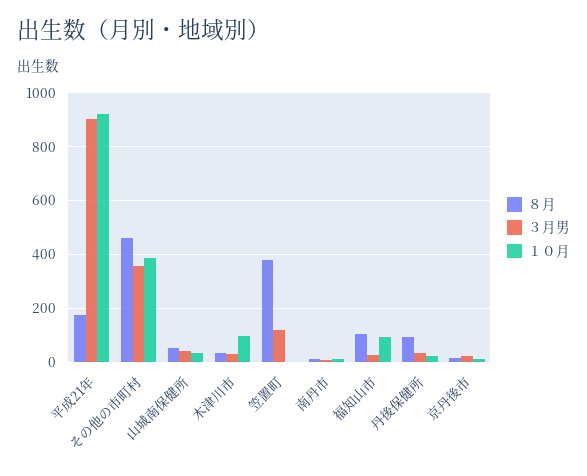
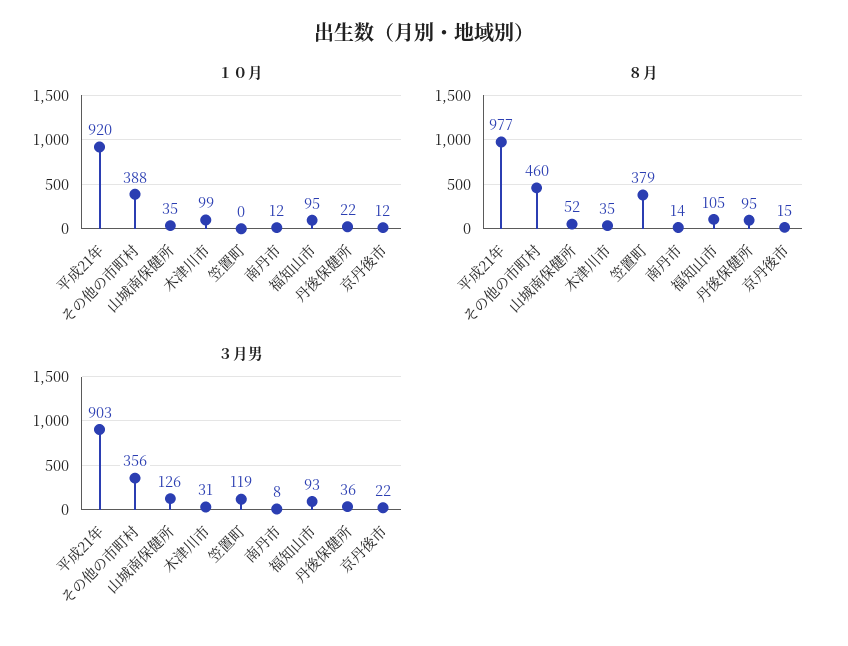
  {
    "８月": {
-     "平成21年": 175,
+     "平成21年": 977,
      "その他の市町村": 460,
      "山城南保健所": 52,
      "木津川市": 35,
      "笠置町": 379,
      "南丹市": 14,
      "福知山市": 105,
      "丹後保健所": 95,
      "京丹後市": 15
    },
    "３月男": {
      "平成21年": 903,
      "その他の市町村": 356,
-     "山城南保健所": 50,
+     "山城南保健所": 126,
      "木津川市": 31,
      "笠置町": 119,
      "南丹市": 8,
-     "福知山市": 25,
+     "福知山市": 93,
      "丹後保健所": 36,
      "京丹後市": 22
    },
    "１０月": {
      "平成21年": 920,
      "その他の市町村": 388,
      "山城南保健所": 35,
      "木津川市": 99,
      "笠置町": 0,
      "南丹市": 12,
      "福知山市": 95,
      "丹後保健所": 22,
      "京丹後市": 12
    }
  }

